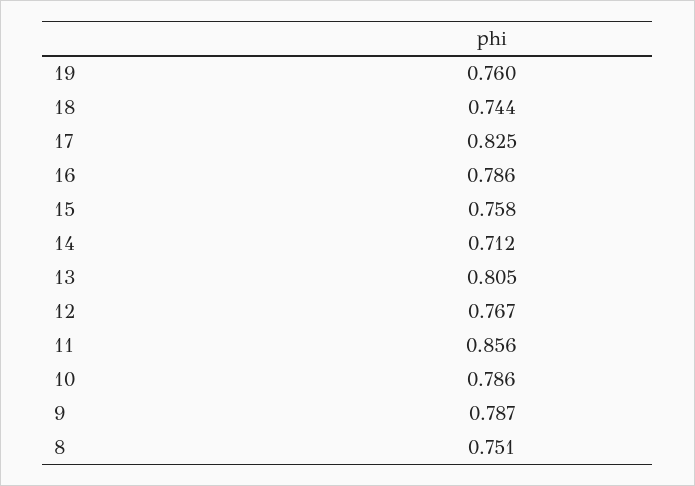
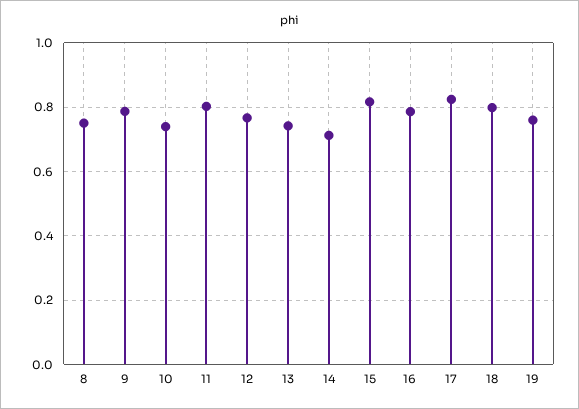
  {
    "19": 0.76,
-   "18": 0.744,
+   "18": 0.8,
    "17": 0.825,
    "16": 0.786,
-   "15": 0.758,
+   "15": 0.82,
    "14": 0.712,
-   "13": 0.805,
+   "13": 0.74,
    "12": 0.767,
-   "11": 0.856,
+   "11": 0.8,
-   "10": 0.786,
+   "10": 0.74,
    "9": 0.787,
    "8": 0.751
  }

